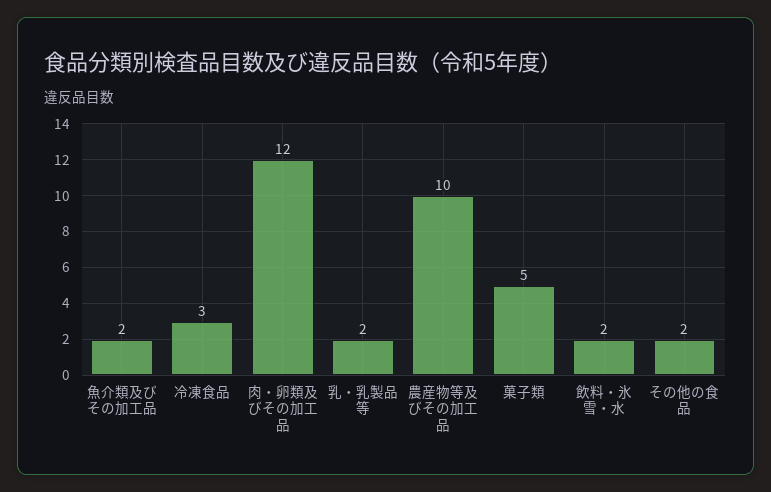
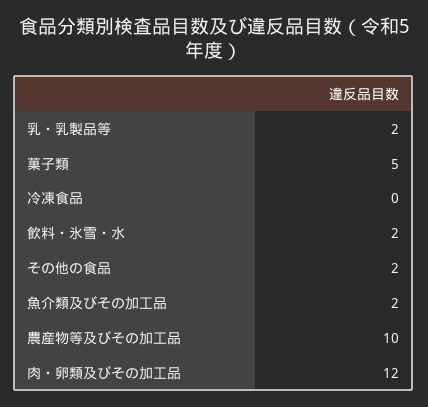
  {
    "魚介類及びその加工品": 2,
-   "冷凍食品": 3,
+   "冷凍食品": 0,
    "肉・卵類及びその加工品": 12,
    "乳・乳製品等": 2,
    "農産物等及びその加工品": 10,
    "菓子類": 5,
    "飲料・氷雪・水": 2,
    "その他の食品": 2
  }

